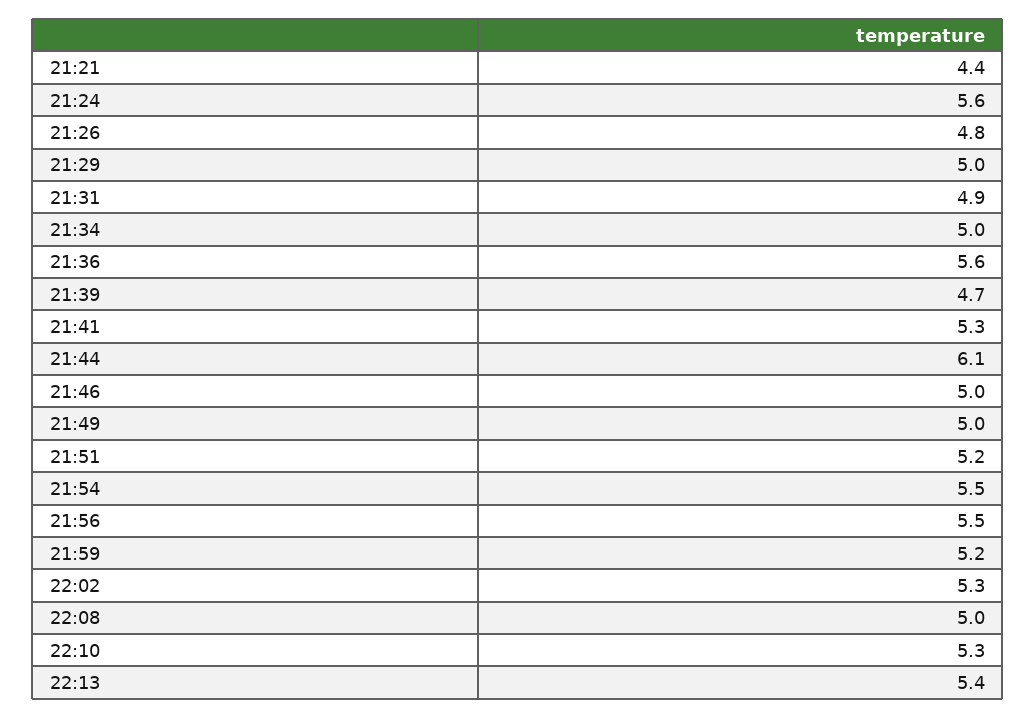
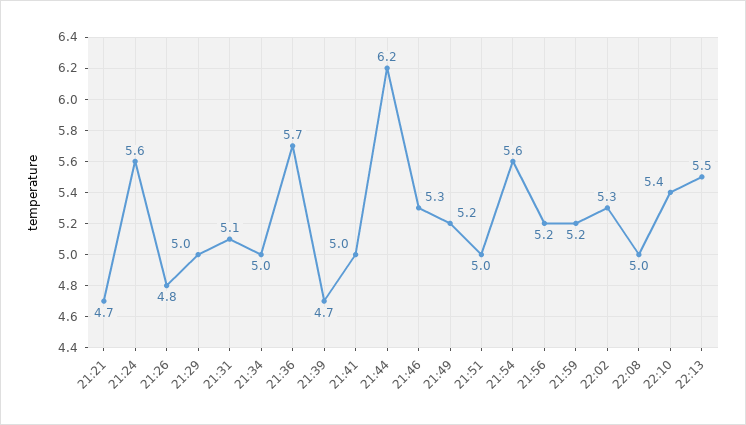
  {
-   "21:21": 4.4,
+   "21:21": 4.7,
    "21:24": 5.6,
    "21:26": 4.8,
    "21:29": 5,
-   "21:31": 4.9,
+   "21:31": 5.1,
    "21:34": 5,
-   "21:36": 5.6,
+   "21:36": 5.7,
    "21:39": 4.7,
-   "21:41": 5.3,
+   "21:41": 5,
-   "21:44": 6.1,
+   "21:44": 6.2,
-   "21:46": 5,
+   "21:46": 5.3,
-   "21:49": 5,
+   "21:49": 5.2,
-   "21:51": 5.2,
+   "21:51": 5,
-   "21:54": 5.5,
+   "21:54": 5.6,
-   "21:56": 5.5,
+   "21:56": 5.2,
    "21:59": 5.2,
    "22:02": 5.3,
    "22:08": 5,
-   "22:10": 5.3,
+   "22:10": 5.4,
-   "22:13": 5.4
+   "22:13": 5.5
  }

